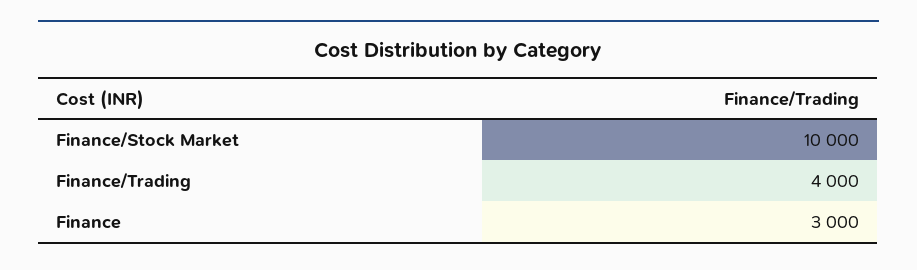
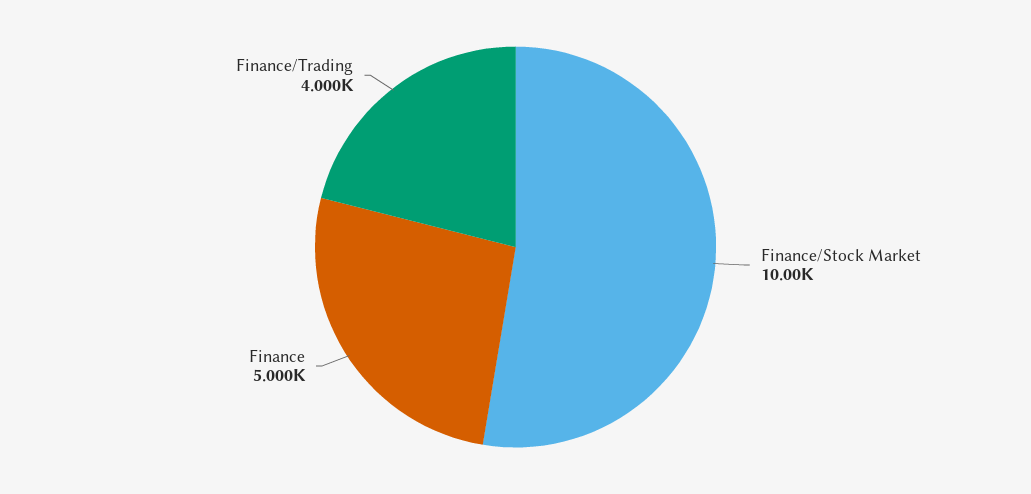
  {
    "Finance/Stock Market": 10000,
    "Finance/Trading": 4000,
-   "Finance": 3000
+   "Finance": 5000
  }

